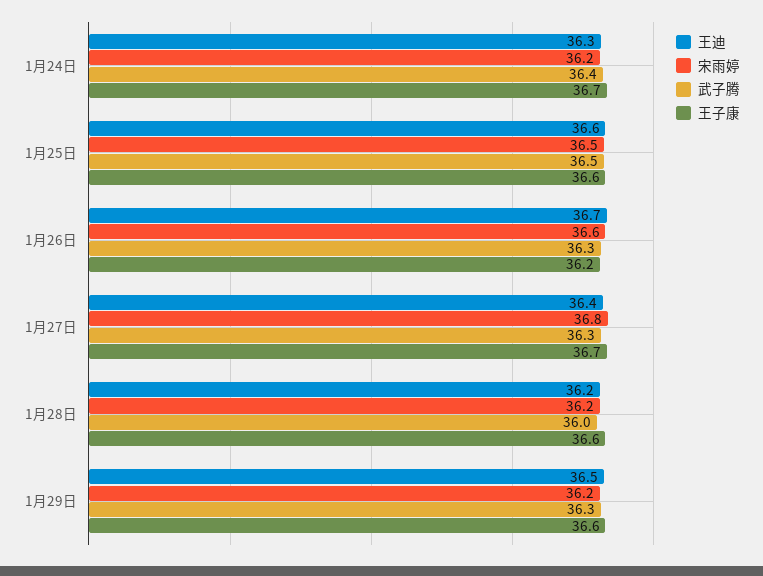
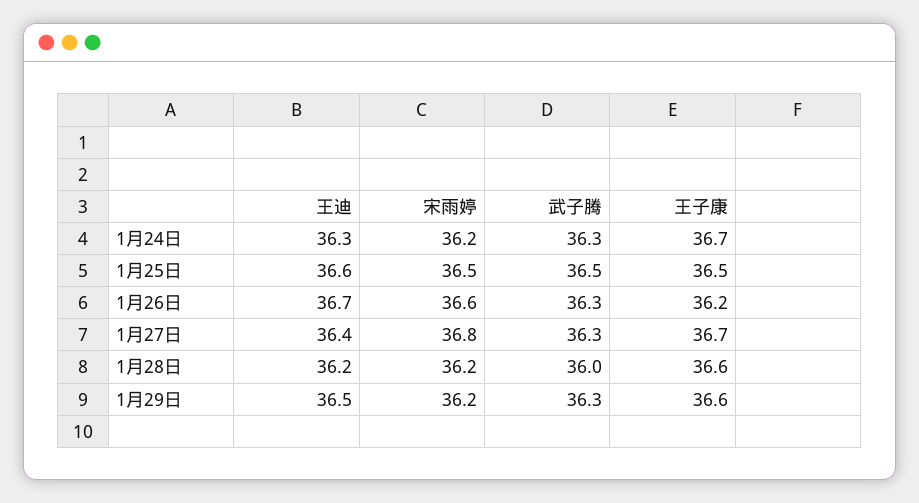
  {
    "王迪": {
      "1月24日": 36.3,
      "1月25日": 36.6,
      "1月26日": 36.7,
      "1月27日": 36.4,
      "1月28日": 36.2,
      "1月29日": 36.5
    },
    "宋雨婷": {
      "1月24日": 36.2,
      "1月25日": 36.5,
      "1月26日": 36.6,
      "1月27日": 36.8,
      "1月28日": 36.2,
      "1月29日": 36.2
    },
    "武子腾": {
-     "1月24日": 36.4,
+     "1月24日": 36.3,
      "1月25日": 36.5,
      "1月26日": 36.3,
      "1月27日": 36.3,
      "1月28日": 36,
      "1月29日": 36.3
    },
    "王子康": {
      "1月24日": 36.7,
-     "1月25日": 36.6,
+     "1月25日": 36.5,
      "1月26日": 36.2,
      "1月27日": 36.7,
      "1月28日": 36.6,
      "1月29日": 36.6
    }
  }

